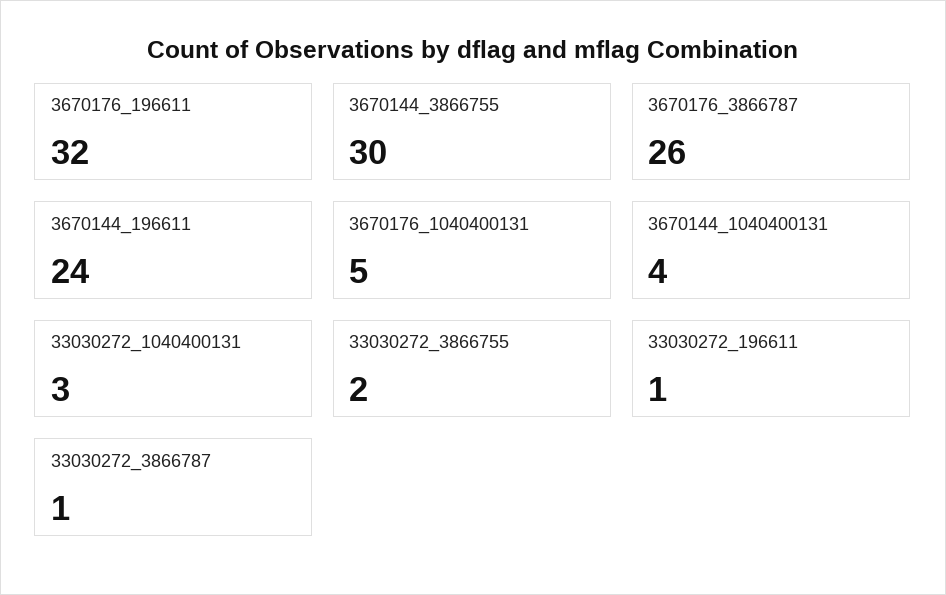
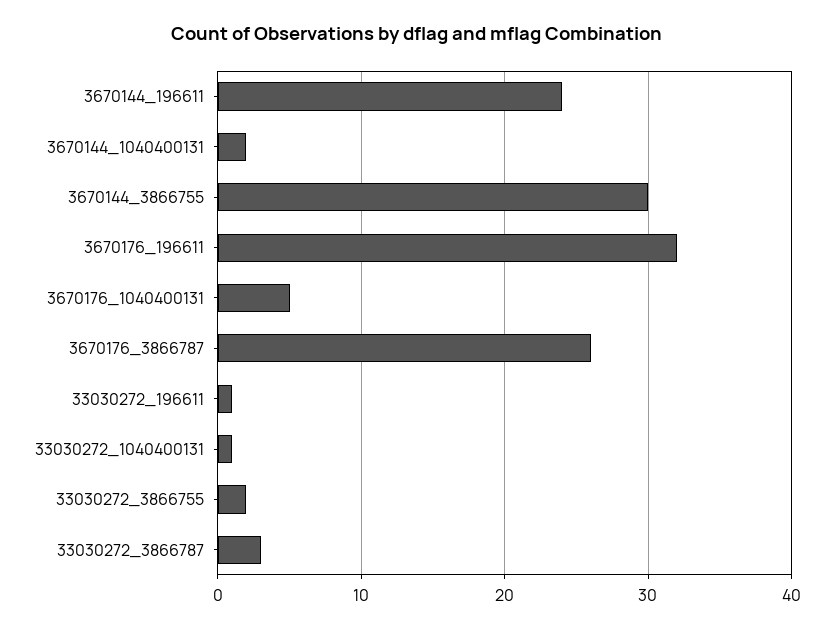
  {
    "3670176_196611": 32,
    "3670144_3866755": 30,
    "3670176_3866787": 26,
    "3670144_196611": 24,
    "3670176_1040400131": 5,
-   "3670144_1040400131": 4,
+   "3670144_1040400131": 2,
-   "33030272_1040400131": 3,
+   "33030272_1040400131": 1,
    "33030272_3866755": 2,
    "33030272_196611": 1,
-   "33030272_3866787": 1
+   "33030272_3866787": 3
  }

